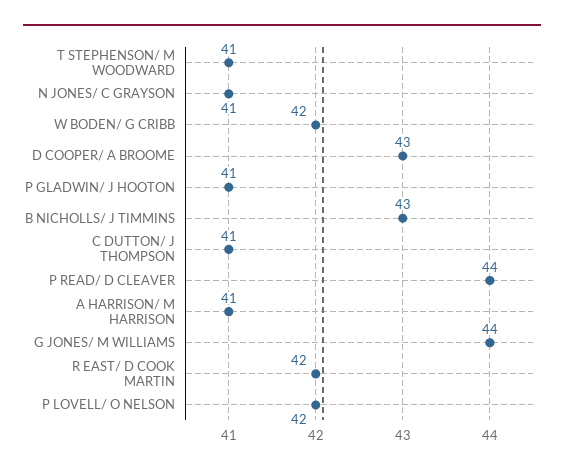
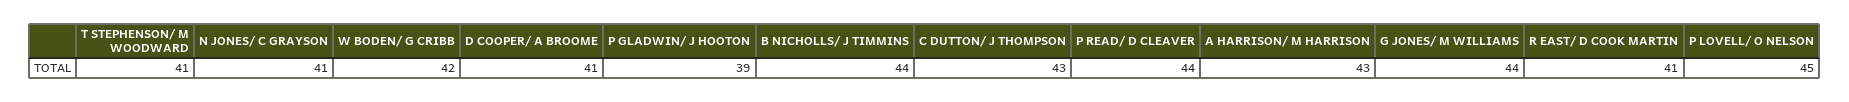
  {
    "T STEPHENSON/ M WOODWARD": 41,
    "N JONES/ C GRAYSON": 41,
    "W BODEN/ G CRIBB": 42,
-   "D COOPER/ A BROOME": 43,
+   "D COOPER/ A BROOME": 41,
-   "P GLADWIN/ J HOOTON": 41,
+   "P GLADWIN/ J HOOTON": 39,
-   "B NICHOLLS/ J TIMMINS": 43,
+   "B NICHOLLS/ J TIMMINS": 44,
-   "C DUTTON/ J THOMPSON": 41,
+   "C DUTTON/ J THOMPSON": 43,
    "P READ/ D CLEAVER": 44,
-   "A HARRISON/ M HARRISON": 41,
+   "A HARRISON/ M HARRISON": 43,
    "G JONES/ M WILLIAMS": 44,
-   "R EAST/ D COOK MARTIN": 42,
+   "R EAST/ D COOK MARTIN": 41,
-   "P LOVELL/ O NELSON": 42
+   "P LOVELL/ O NELSON": 45
  }

